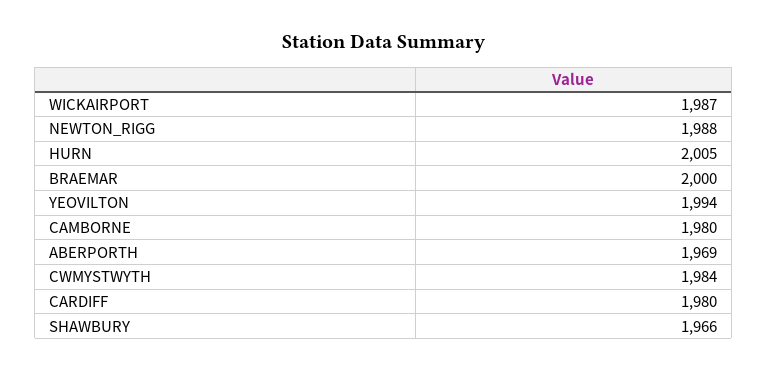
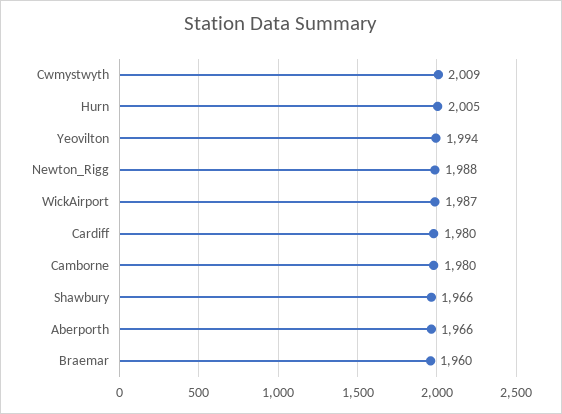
  {
    "WICKAIRPORT": 1987,
    "NEWTON_RIGG": 1988,
    "HURN": 2005,
-   "BRAEMAR": 2000,
+   "BRAEMAR": 1960,
    "YEOVILTON": 1994,
    "CAMBORNE": 1980,
-   "ABERPORTH": 1969,
+   "ABERPORTH": 1966,
-   "CWMYSTWYTH": 1984,
+   "CWMYSTWYTH": 2009,
    "CARDIFF": 1980,
    "SHAWBURY": 1966
  }

